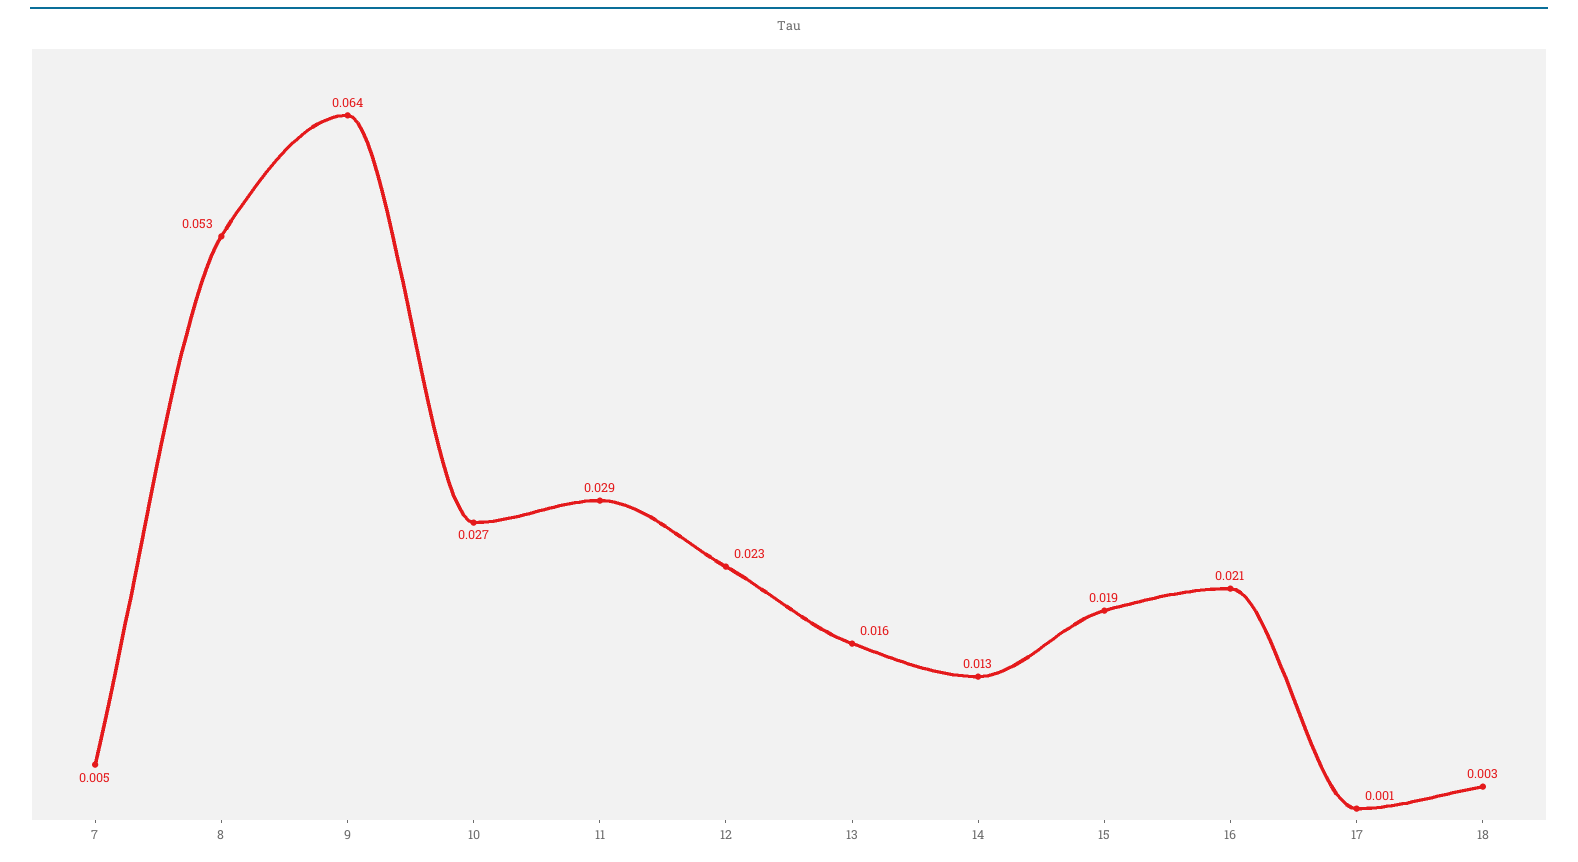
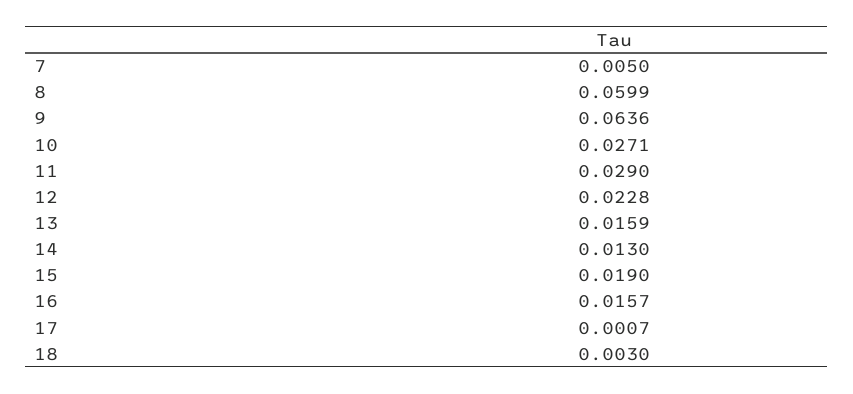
  {
    "7": 0.005,
-   "8": 0.053,
+   "8": 0.0599,
    "9": 0.0636,
    "10": 0.0271,
    "11": 0.029,
    "12": 0.0228,
    "13": 0.0159,
    "14": 0.013,
    "15": 0.019,
-   "16": 0.021,
+   "16": 0.0157,
    "17": 0.0007,
    "18": 0.003
  }

